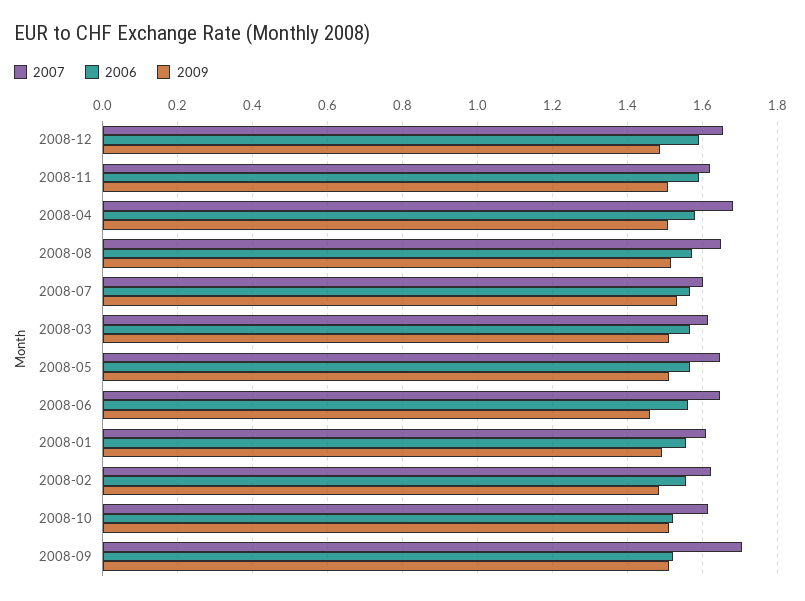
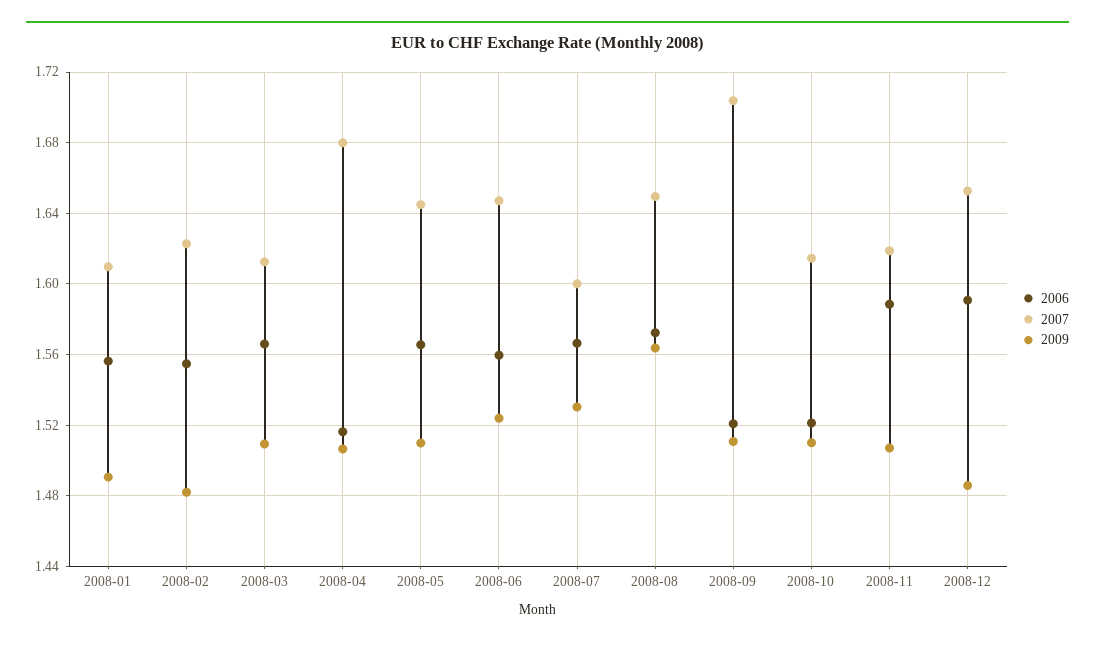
  {
    "2007": {
      "2008-12": 1.655,
      "2008-11": 1.62,
      "2008-04": 1.68,
      "2008-08": 1.65,
      "2008-07": 1.6,
      "2008-03": 1.615,
      "2008-05": 1.645,
      "2008-06": 1.645,
      "2008-01": 1.61,
      "2008-02": 1.625,
      "2008-10": 1.615,
      "2008-09": 1.705
    },
    "2006": {
      "2008-12": 1.59,
      "2008-11": 1.59,
-     "2008-04": 1.58,
+     "2008-04": 1.515,
      "2008-08": 1.57,
      "2008-07": 1.565,
      "2008-03": 1.565,
      "2008-05": 1.565,
      "2008-06": 1.56,
      "2008-01": 1.555,
      "2008-02": 1.555,
      "2008-10": 1.52,
      "2008-09": 1.52
    },
    "2009": {
      "2008-12": 1.485,
      "2008-11": 1.505,
      "2008-04": 1.505,
-     "2008-08": 1.52,
+     "2008-08": 1.565,
      "2008-07": 1.53,
      "2008-03": 1.51,
      "2008-05": 1.51,
-     "2008-06": 1.46,
+     "2008-06": 1.525,
      "2008-01": 1.49,
      "2008-02": 1.48,
      "2008-10": 1.51,
      "2008-09": 1.51
    }
  }

